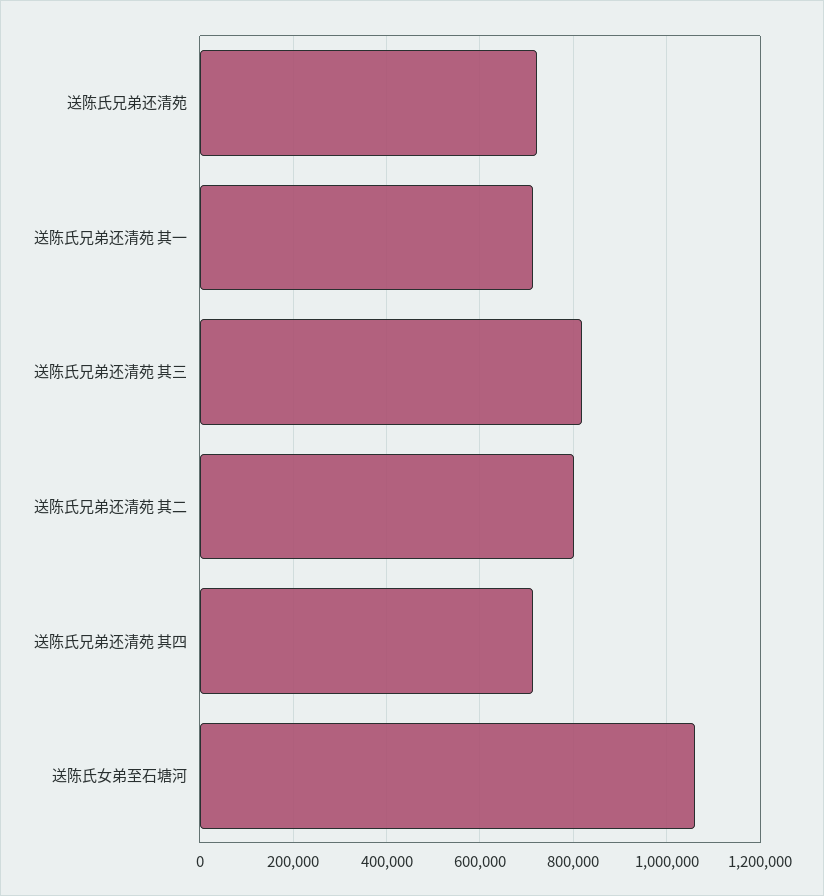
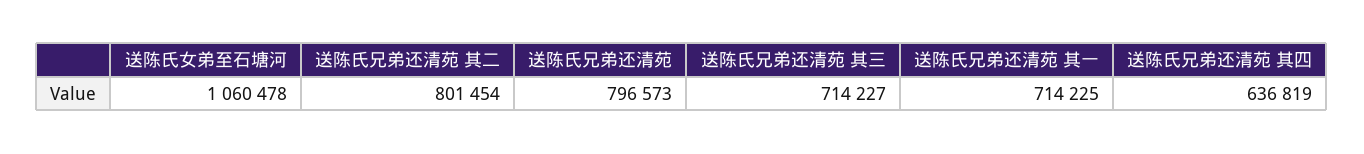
  {
-   "送陈氏兄弟还清苑": 720000,
+   "送陈氏兄弟还清苑": 796573,
    "送陈氏兄弟还清苑 其一": 714225,
-   "送陈氏兄弟还清苑 其三": 820000,
+   "送陈氏兄弟还清苑 其三": 714227,
    "送陈氏兄弟还清苑 其二": 801454,
-   "送陈氏兄弟还清苑 其四": 720000,
+   "送陈氏兄弟还清苑 其四": 636819,
    "送陈氏女弟至石塘河": 1060478
  }

